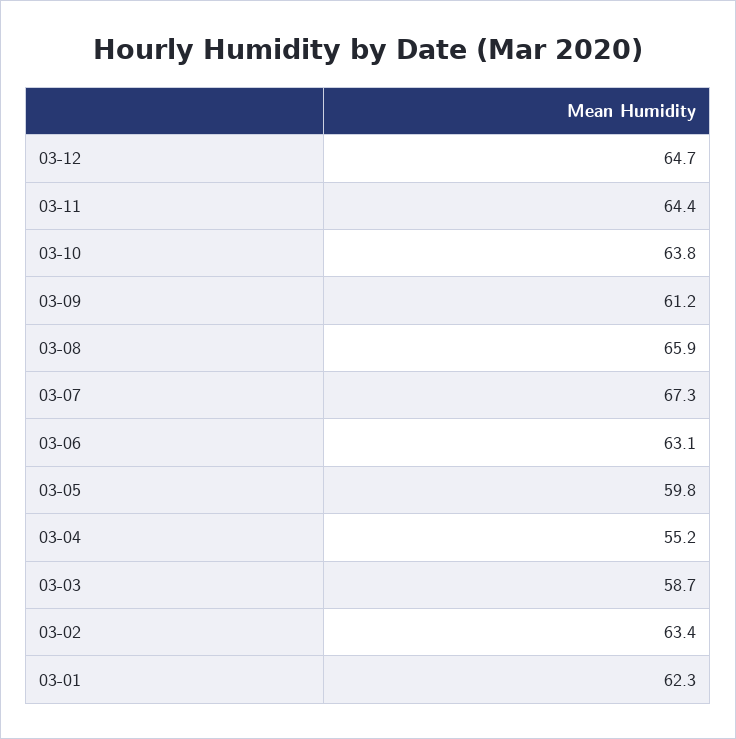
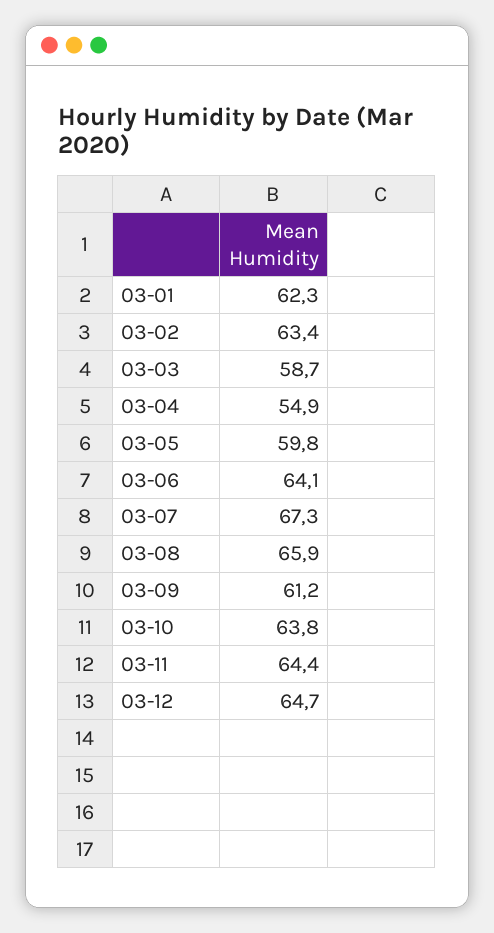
  {
    "03-12": 64.7,
    "03-11": 64.4,
    "03-10": 63.8,
    "03-09": 61.2,
    "03-08": 65.9,
    "03-07": 67.3,
-   "03-06": 63.1,
+   "03-06": 64.1,
    "03-05": 59.8,
-   "03-04": 55.2,
+   "03-04": 54.9,
    "03-03": 58.7,
    "03-02": 63.4,
    "03-01": 62.3
  }

